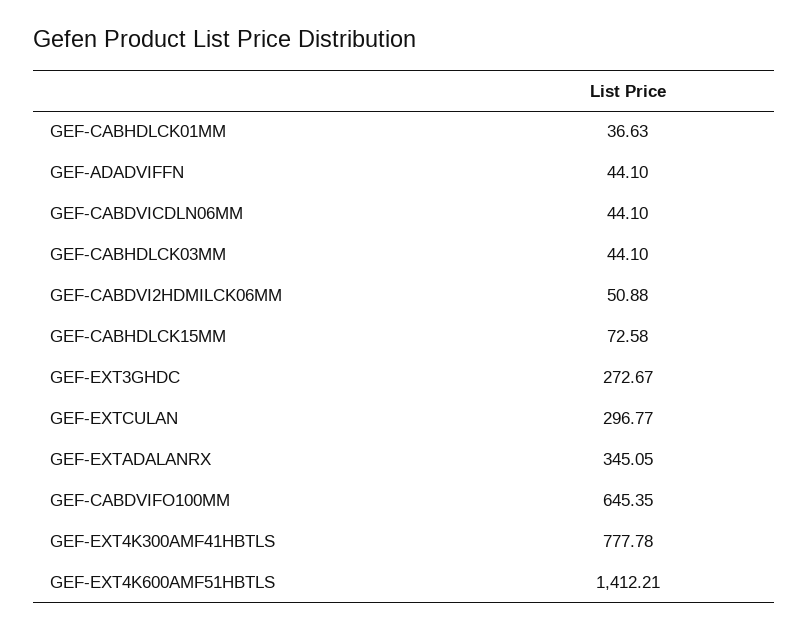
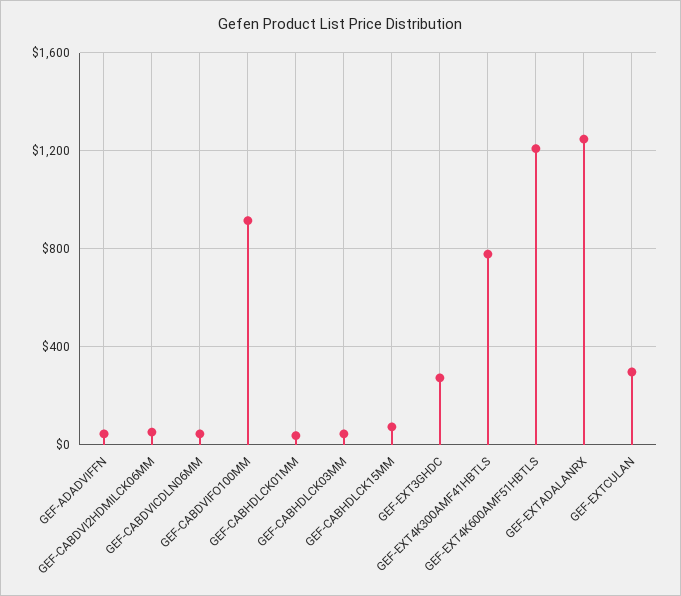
  {
    "GEF-CABHDLCK01MM": 36.63,
    "GEF-ADADVIFFN": 44.1,
    "GEF-CABDVICDLN06MM": 44.1,
    "GEF-CABHDLCK03MM": 44.1,
    "GEF-CABDVI2HDMILCK06MM": 50.88,
    "GEF-CABHDLCK15MM": 72.58,
    "GEF-EXT3GHDC": 272.67,
    "GEF-EXTCULAN": 296.77,
-   "GEF-EXTADALANRX": 345.05,
+   "GEF-EXTADALANRX": 1250,
-   "GEF-CABDVIFO100MM": 645.35,
+   "GEF-CABDVIFO100MM": 900,
    "GEF-EXT4K300AMF41HBTLS": 777.78,
-   "GEF-EXT4K600AMF51HBTLS": 1412.21
+   "GEF-EXT4K600AMF51HBTLS": 1200
  }

